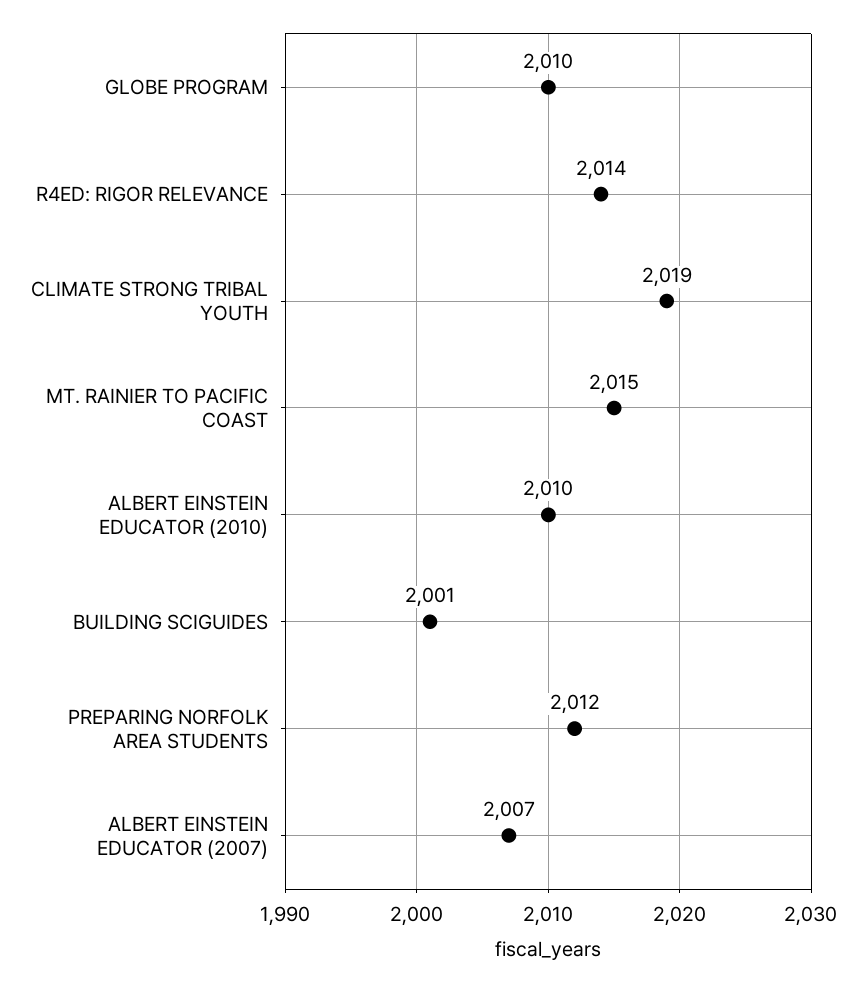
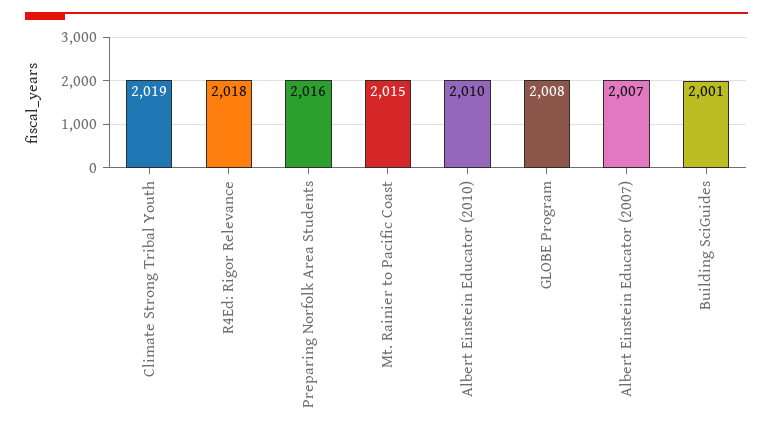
  {
-   "GLOBE PROGRAM": 2010,
+   "GLOBE PROGRAM": 2008,
-   "R4ED: RIGOR RELEVANCE": 2014,
+   "R4ED: RIGOR RELEVANCE": 2018,
    "CLIMATE STRONG TRIBAL YOUTH": 2019,
    "MT. RAINIER TO PACIFIC COAST": 2015,
    "ALBERT EINSTEIN EDUCATOR (2010)": 2010,
    "BUILDING SCIGUIDES": 2001,
-   "PREPARING NORFOLK AREA STUDENTS": 2012,
+   "PREPARING NORFOLK AREA STUDENTS": 2016,
    "ALBERT EINSTEIN EDUCATOR (2007)": 2007
  }

